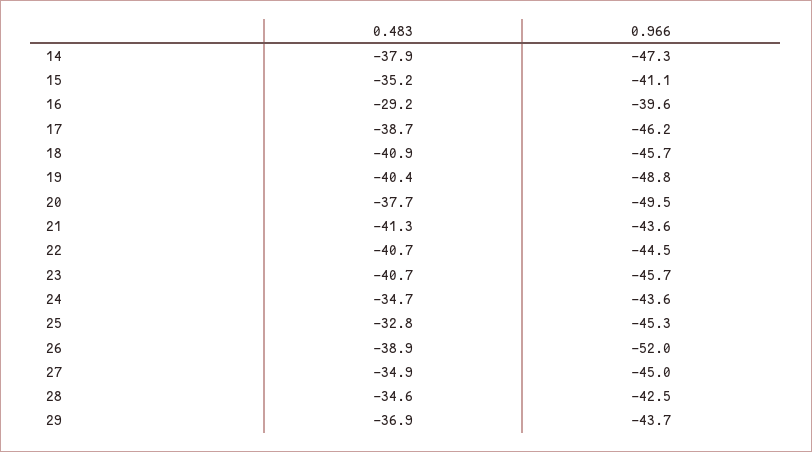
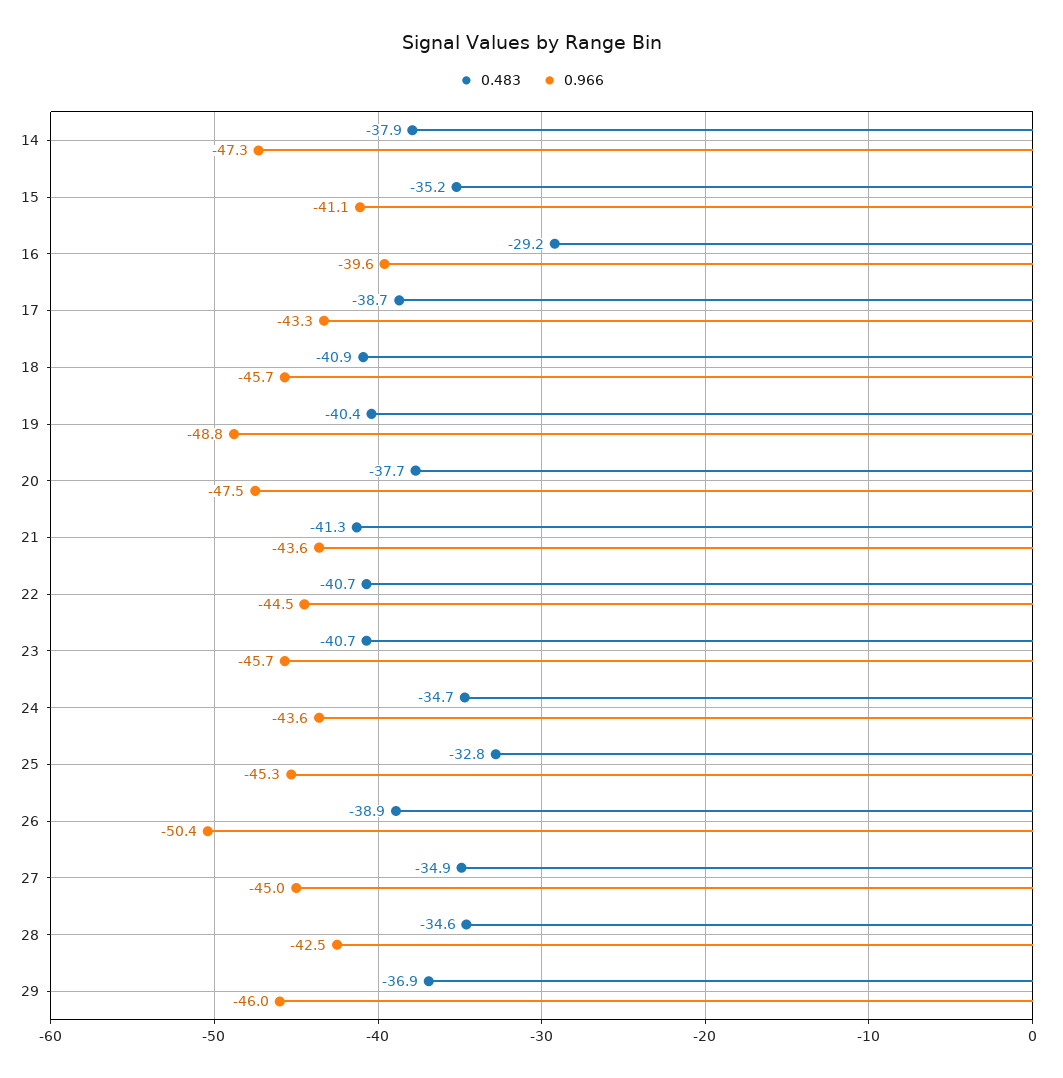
  {
    "0.483": {
      "14": -37.9,
      "15": -35.2,
      "16": -29.2,
      "17": -38.7,
      "18": -40.9,
      "19": -40.4,
      "20": -37.7,
      "21": -41.3,
      "22": -40.7,
      "23": -40.7,
      "24": -34.7,
      "25": -32.8,
      "26": -38.9,
      "27": -34.9,
      "28": -34.6,
      "29": -36.9
    },
    "0.966": {
      "14": -47.3,
      "15": -41.1,
      "16": -39.6,
-     "17": -46.2,
+     "17": -43.3,
      "18": -45.7,
      "19": -48.8,
-     "20": -49.5,
+     "20": -47.5,
      "21": -43.6,
      "22": -44.5,
      "23": -45.7,
      "24": -43.6,
      "25": -45.3,
-     "26": -52,
+     "26": -50.4,
      "27": -45,
      "28": -42.5,
-     "29": -43.7
+     "29": -46
    }
  }

